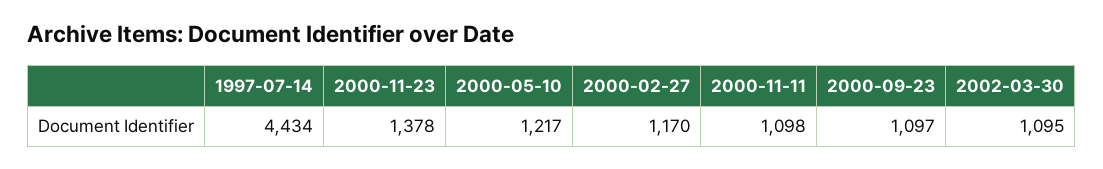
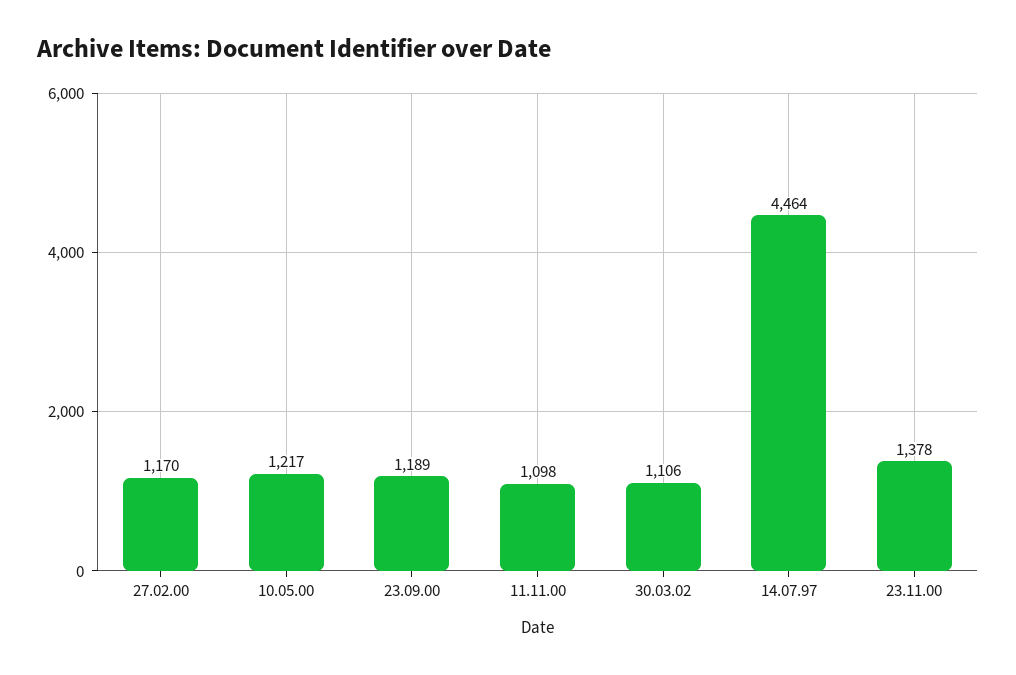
  {
-   "1997-07-14": 4434,
+   "1997-07-14": 4464,
    "2000-11-23": 1378,
    "2000-05-10": 1217,
    "2000-02-27": 1170,
    "2000-11-11": 1098,
-   "2000-09-23": 1097,
+   "2000-09-23": 1189,
-   "2002-03-30": 1095
+   "2002-03-30": 1106
  }

